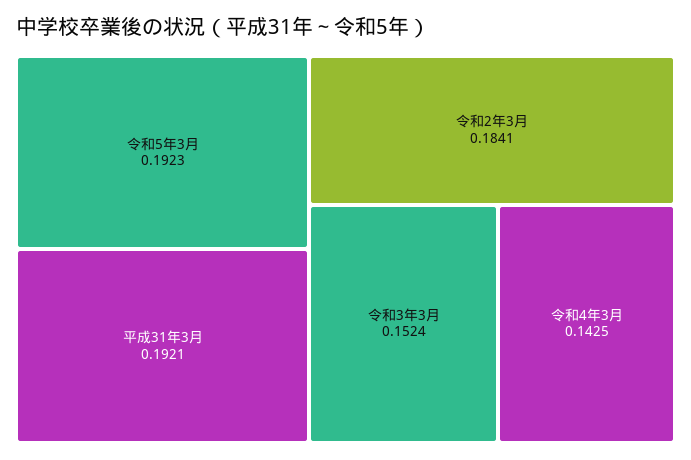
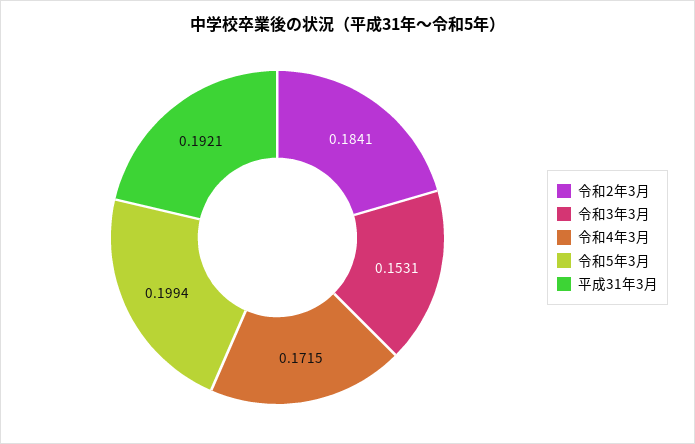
  {
-   "令和5年3月": 0.1923,
+   "令和5年3月": 0.1994,
    "平成31年3月": 0.1921,
    "令和2年3月": 0.1841,
-   "令和3年3月": 0.1524,
+   "令和3年3月": 0.1531,
-   "令和4年3月": 0.1425
+   "令和4年3月": 0.1715
  }

